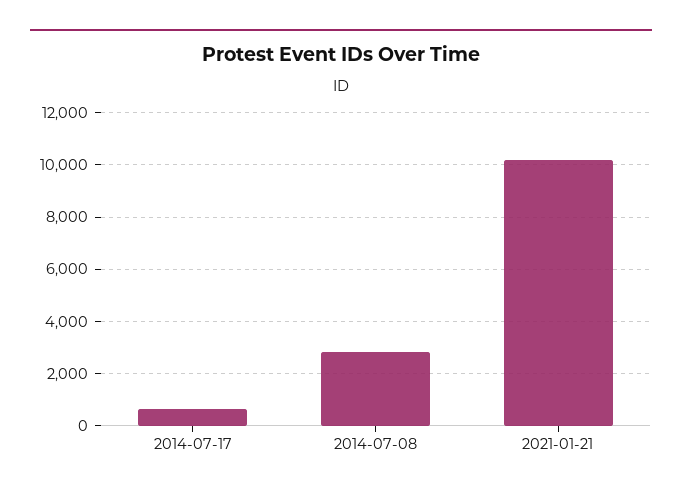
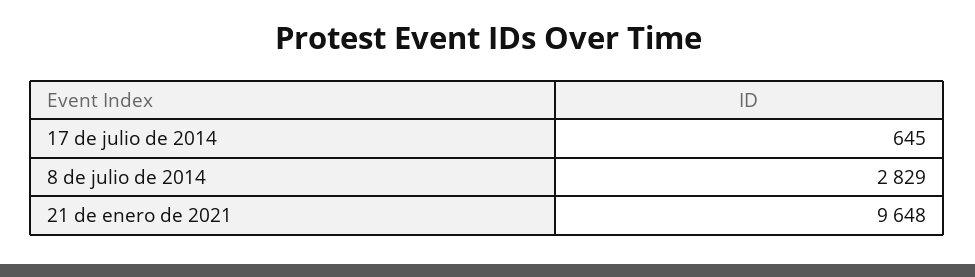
  {
    "2014-07-17": 645,
    "2014-07-08": 2829,
-   "2021-01-21": 10250
+   "2021-01-21": 9648
  }

